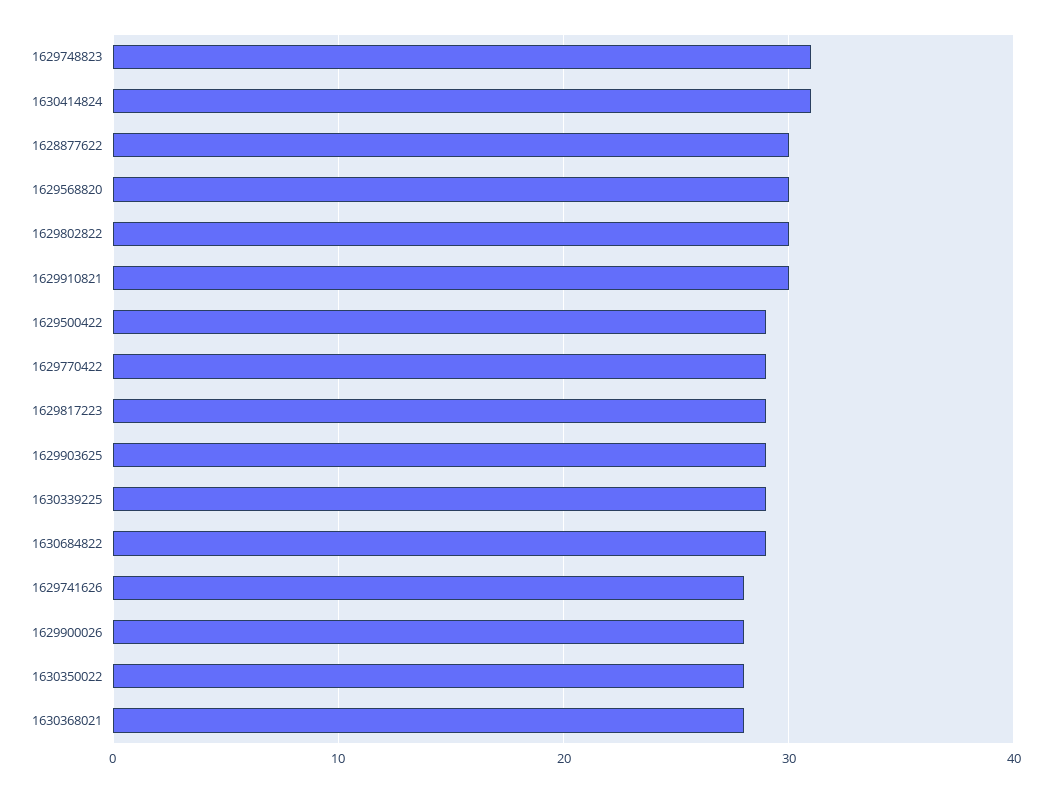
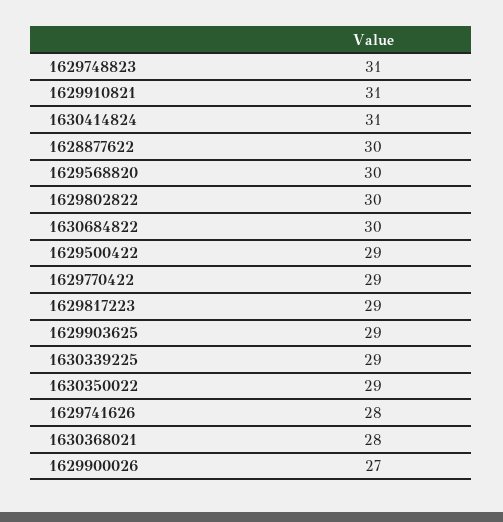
  {
    "1629748823": 31,
    "1630414824": 31,
    "1628877622": 30,
    "1629568820": 30,
    "1629802822": 30,
-   "1629910821": 30,
+   "1629910821": 31,
    "1629500422": 29,
    "1629770422": 29,
    "1629817223": 29,
    "1629903625": 29,
    "1630339225": 29,
-   "1630684822": 29,
+   "1630684822": 30,
    "1629741626": 28,
-   "1629900026": 28,
+   "1629900026": 27,
-   "1630350022": 28,
+   "1630350022": 29,
    "1630368021": 28
  }

